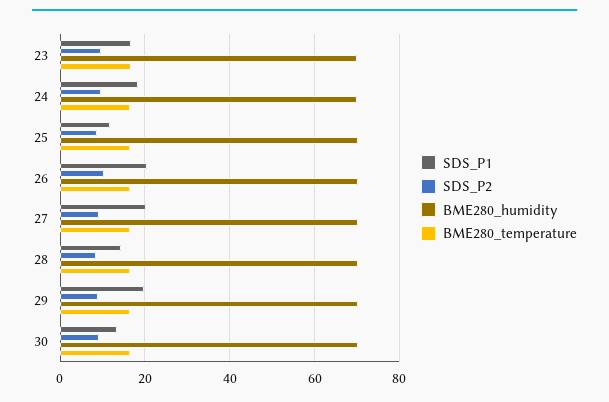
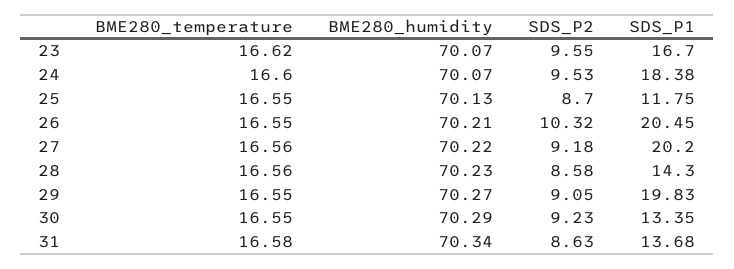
  {
    "SDS_P1": {
      "23": 16.7,
      "24": 18.38,
      "25": 11.75,
      "26": 20.45,
      "27": 20.2,
      "28": 14.3,
      "29": 19.83,
-     "30": 13.35
+     "30": 13.35,
+     "31": 13.68
    },
    "SDS_P2": {
      "23": 9.55,
      "24": 9.53,
      "25": 8.7,
      "26": 10.32,
      "27": 9.18,
      "28": 8.58,
      "29": 9.05,
-     "30": 9.23
+     "30": 9.23,
+     "31": 8.63
    },
    "BME280_humidity": {
      "23": 70.07,
      "24": 70.07,
      "25": 70.13,
      "26": 70.21,
      "27": 70.22,
      "28": 70.23,
      "29": 70.27,
-     "30": 70.29
+     "30": 70.29,
+     "31": 70.34
    },
    "BME280_temperature": {
      "23": 16.62,
      "24": 16.6,
      "25": 16.55,
      "26": 16.55,
      "27": 16.56,
      "28": 16.56,
      "29": 16.55,
-     "30": 16.55
+     "30": 16.55,
+     "31": 16.58
    }
  }

